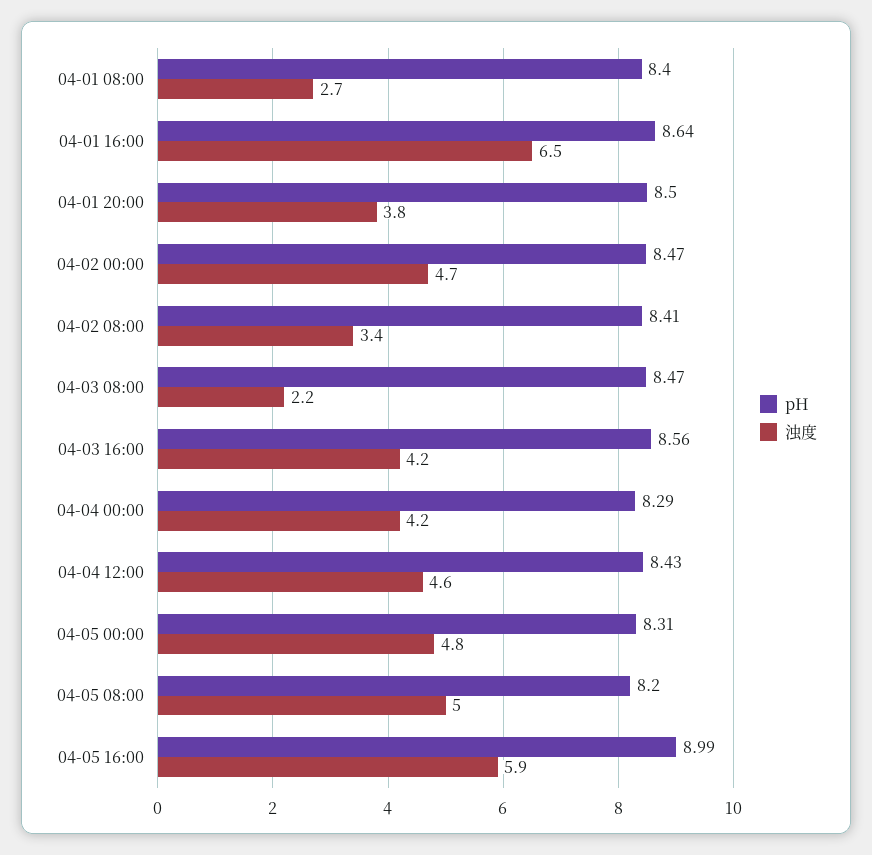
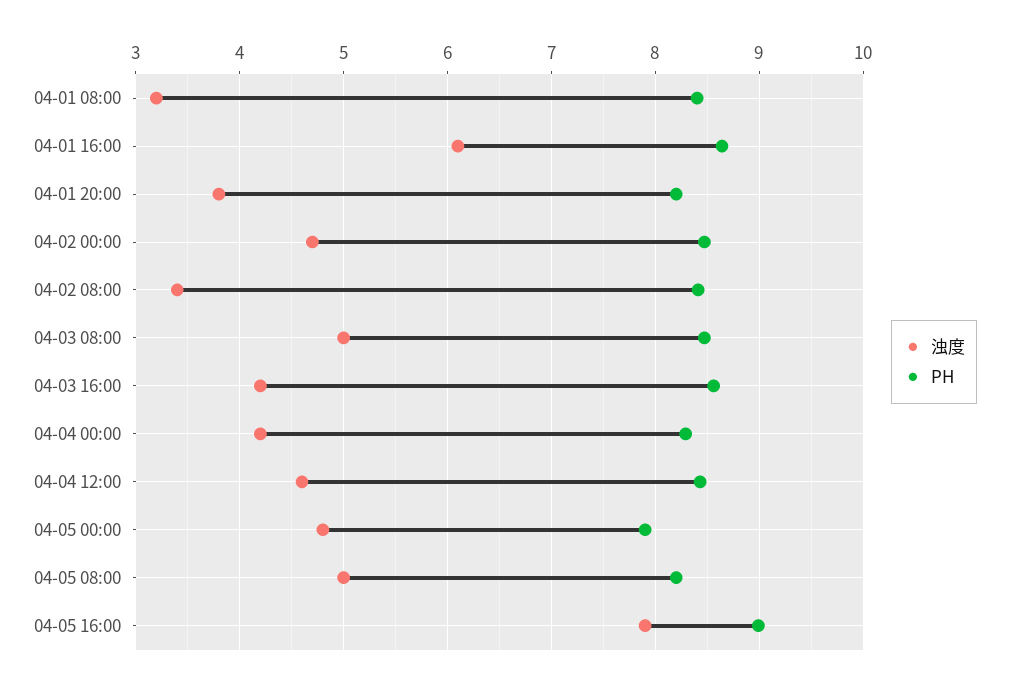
  {
    "pH": {
      "04-01 08:00": 8.4,
      "04-01 16:00": 8.64,
-     "04-01 20:00": 8.5,
+     "04-01 20:00": 8.2,
      "04-02 00:00": 8.47,
      "04-02 08:00": 8.41,
      "04-03 08:00": 8.47,
      "04-03 16:00": 8.56,
      "04-04 00:00": 8.29,
      "04-04 12:00": 8.43,
-     "04-05 00:00": 8.31,
+     "04-05 00:00": 7.9,
      "04-05 08:00": 8.2,
      "04-05 16:00": 8.99
    },
    "浊度": {
-     "04-01 08:00": 2.7,
+     "04-01 08:00": 3.2,
-     "04-01 16:00": 6.5,
+     "04-01 16:00": 6.1,
      "04-01 20:00": 3.8,
      "04-02 00:00": 4.7,
      "04-02 08:00": 3.4,
-     "04-03 08:00": 2.2,
+     "04-03 08:00": 5,
      "04-03 16:00": 4.2,
      "04-04 00:00": 4.2,
      "04-04 12:00": 4.6,
      "04-05 00:00": 4.8,
      "04-05 08:00": 5,
-     "04-05 16:00": 5.9
+     "04-05 16:00": 7.9
    }
  }

